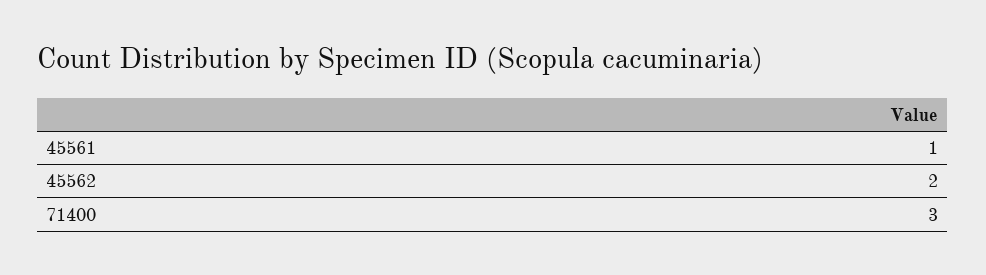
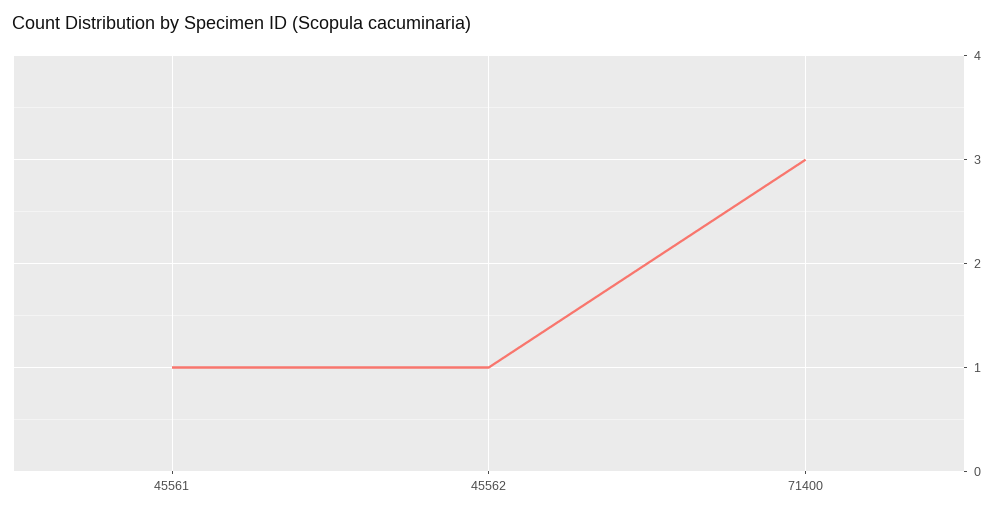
  {
    "45561": 1,
-   "45562": 2,
+   "45562": 1,
    "71400": 3
  }

